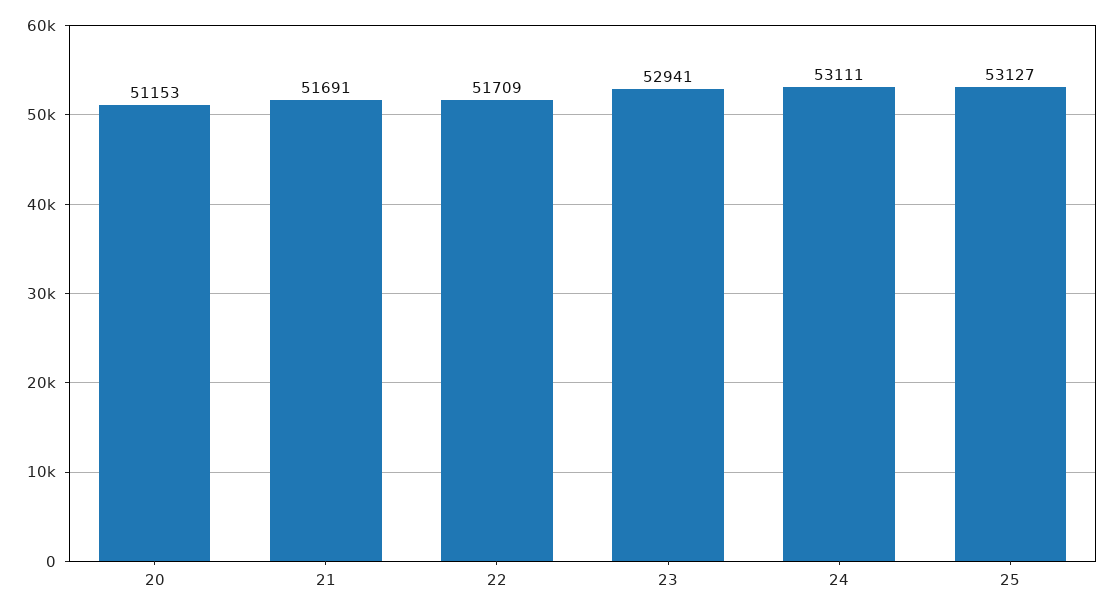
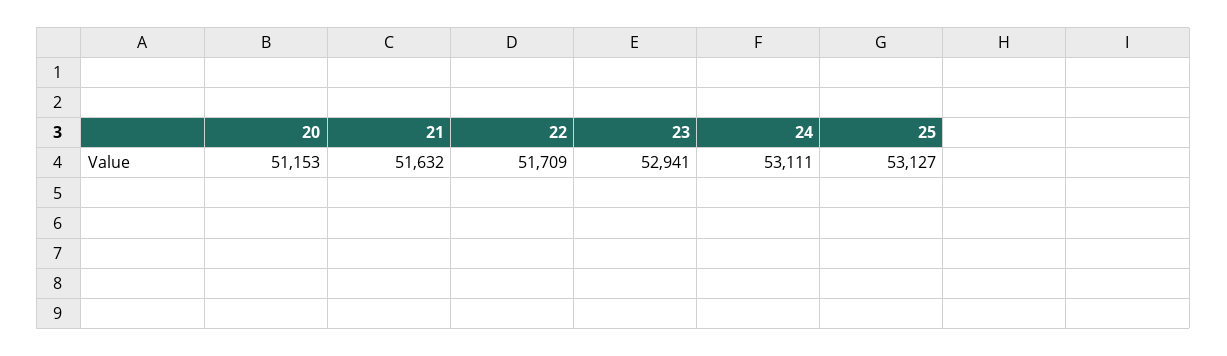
  {
    "20": 51153,
-   "21": 51691,
+   "21": 51632,
    "22": 51709,
    "23": 52941,
    "24": 53111,
    "25": 53127
  }

